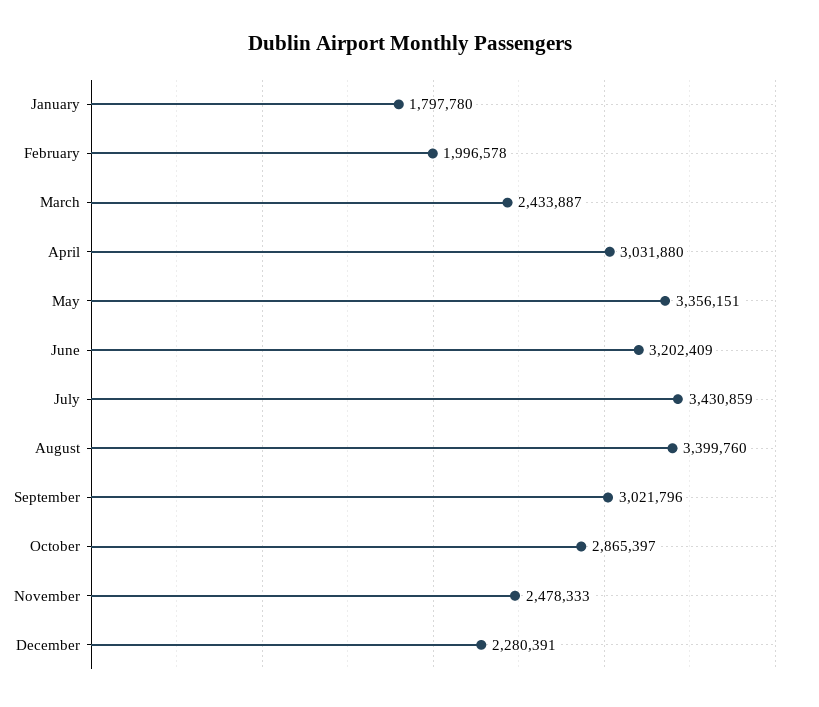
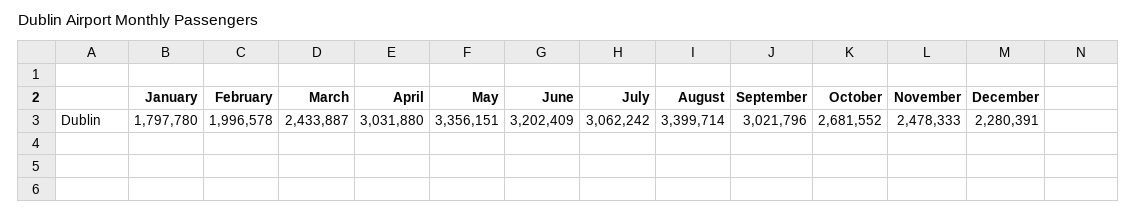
  {
    "January": 1797780,
    "February": 1996578,
    "March": 2433887,
    "April": 3031880,
    "May": 3356151,
    "June": 3202409,
-   "July": 3430859,
+   "July": 3062242,
-   "August": 3399760,
+   "August": 3399714,
    "September": 3021796,
-   "October": 2865397,
+   "October": 2681552,
    "November": 2478333,
    "December": 2280391
  }

